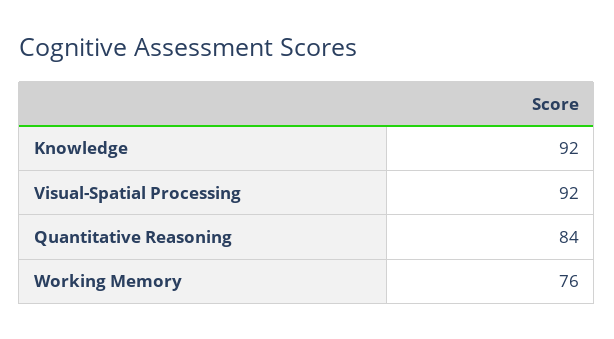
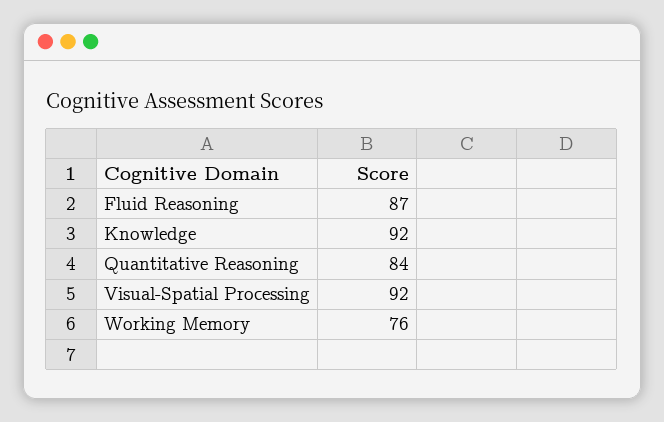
  {
    "Knowledge": 92,
    "Visual-Spatial Processing": 92,
    "Quantitative Reasoning": 84,
-   "Working Memory": 76
+   "Working Memory": 76,
+   "Fluid Reasoning": 87
  }

